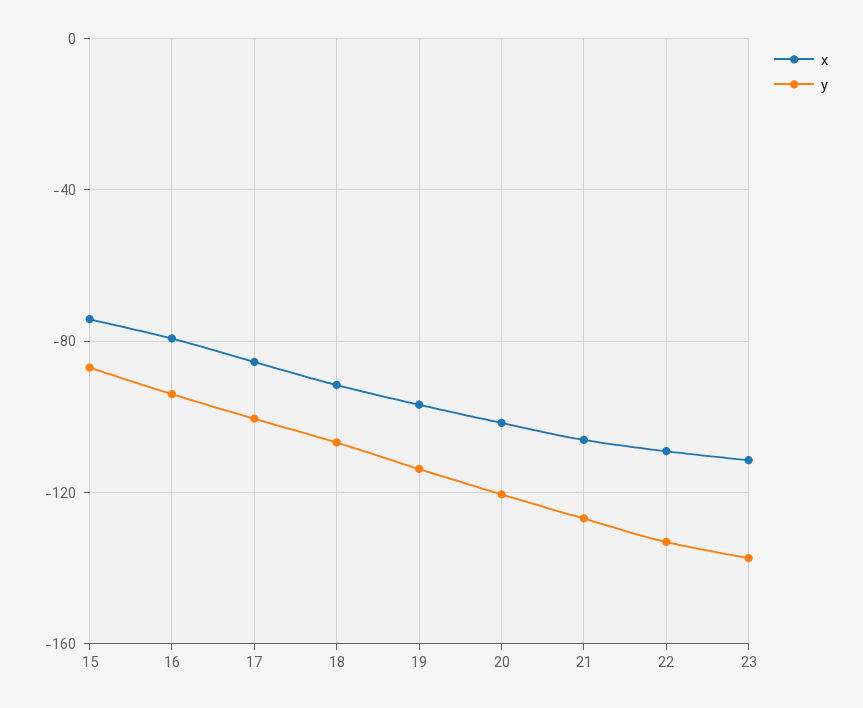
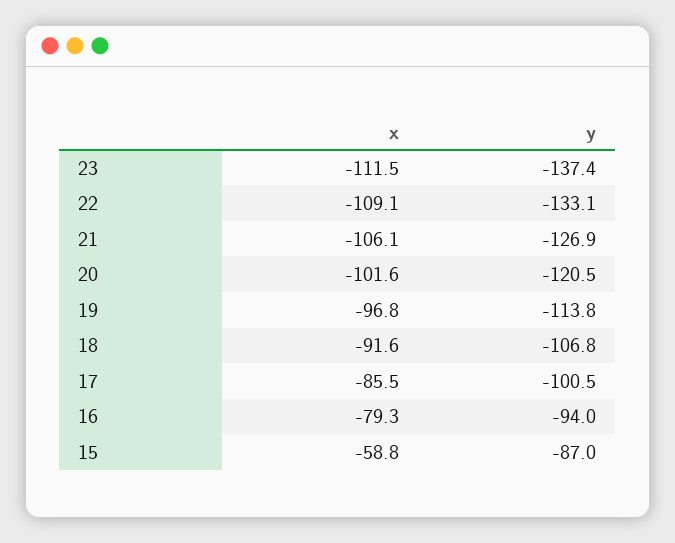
  {
    "x": {
-     "15": -75,
+     "15": -58.8,
      "16": -79.3,
      "17": -85.5,
      "18": -91.6,
      "19": -96.8,
      "20": -101.6,
      "21": -106.1,
      "22": -109.1,
      "23": -111.5
    },
    "y": {
      "15": -87,
      "16": -94,
      "17": -100.5,
      "18": -106.8,
      "19": -113.8,
      "20": -120.5,
      "21": -126.9,
      "22": -133.1,
      "23": -137.4
    }
  }

